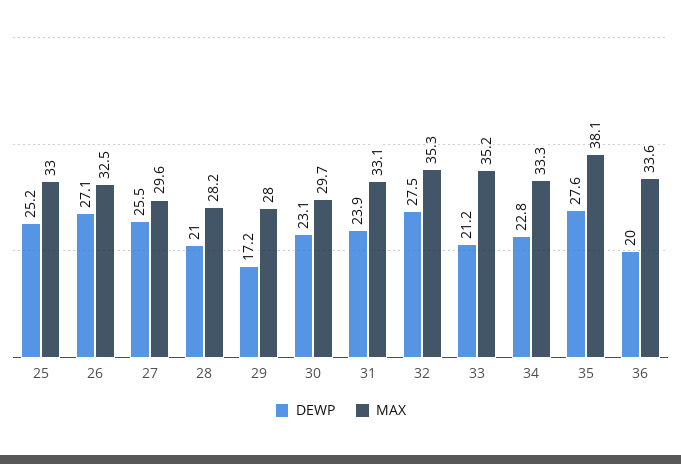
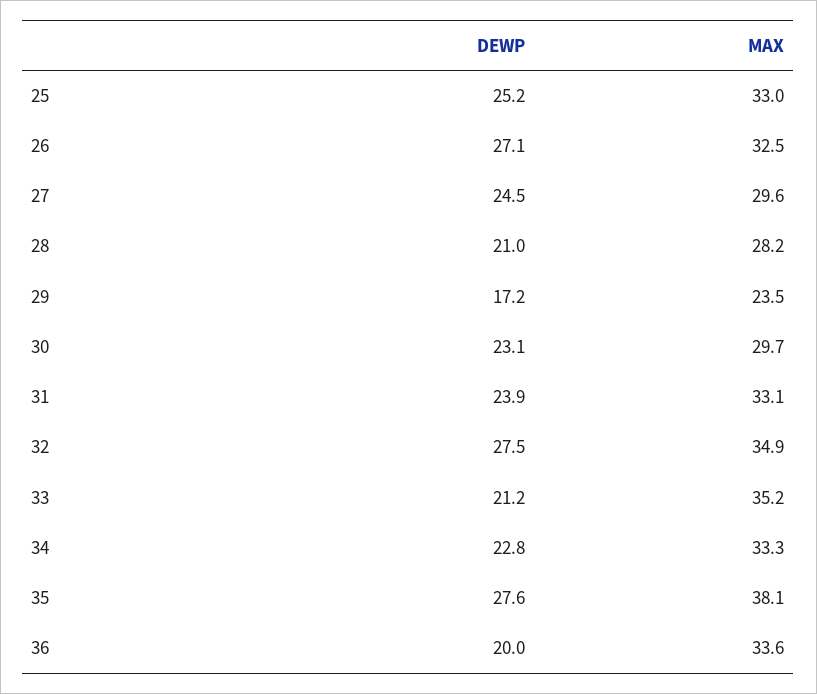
  {
    "DEWP": {
      "25": 25.2,
      "26": 27.1,
-     "27": 25.5,
+     "27": 24.5,
      "28": 21,
      "29": 17.2,
      "30": 23.1,
      "31": 23.9,
      "32": 27.5,
      "33": 21.2,
      "34": 22.8,
      "35": 27.6,
      "36": 20
    },
    "MAX": {
      "25": 33,
      "26": 32.5,
      "27": 29.6,
      "28": 28.2,
-     "29": 28,
+     "29": 23.5,
      "30": 29.7,
      "31": 33.1,
-     "32": 35.3,
+     "32": 34.9,
      "33": 35.2,
      "34": 33.3,
      "35": 38.1,
      "36": 33.6
    }
  }

